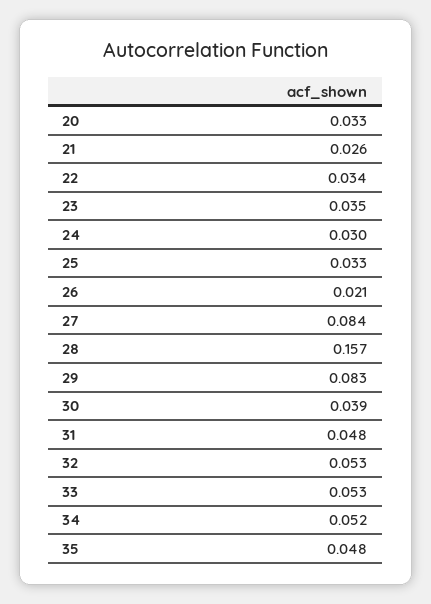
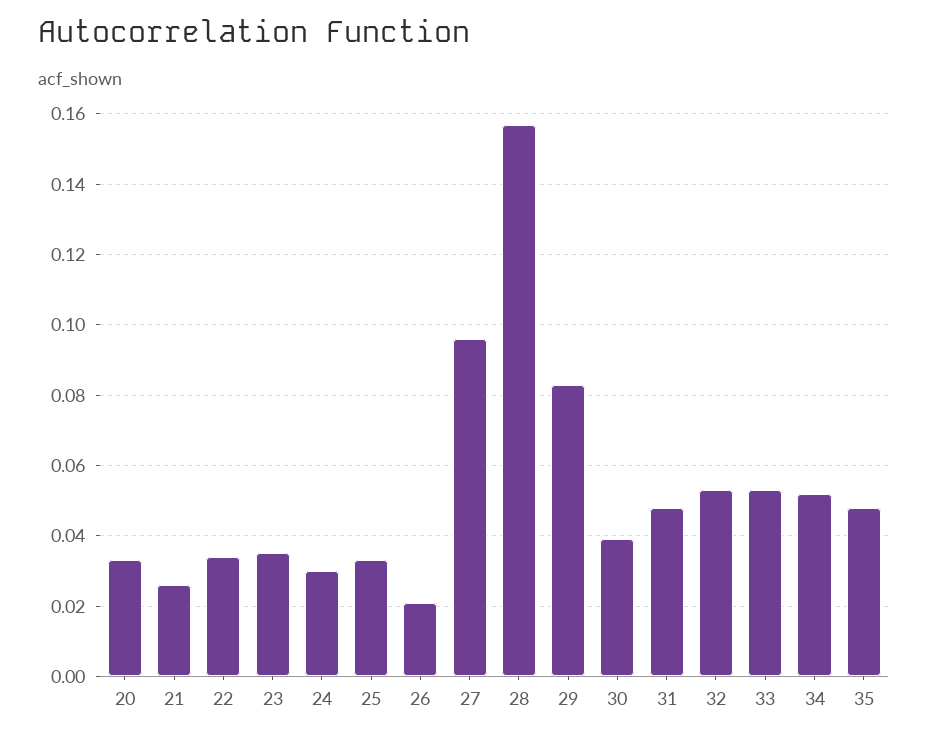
  {
    "20": 0.033,
    "21": 0.026,
    "22": 0.034,
    "23": 0.035,
    "24": 0.03,
    "25": 0.033,
    "26": 0.021,
-   "27": 0.084,
+   "27": 0.095,
    "28": 0.157,
    "29": 0.083,
    "30": 0.039,
    "31": 0.048,
    "32": 0.053,
    "33": 0.053,
    "34": 0.052,
    "35": 0.048
  }

